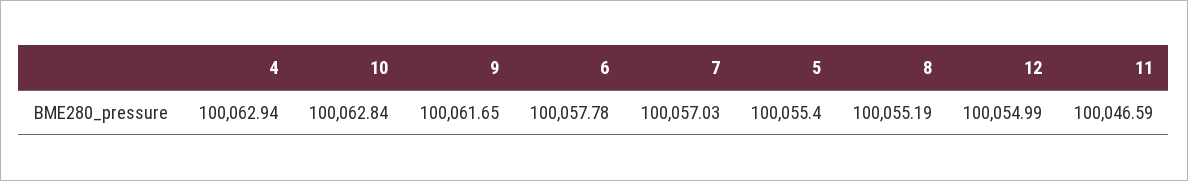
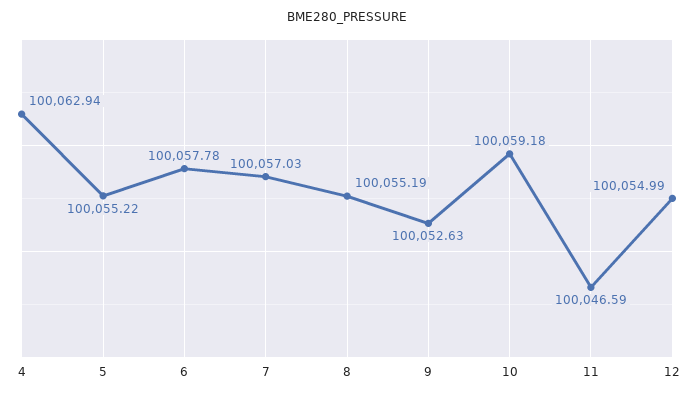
  {
    "4": 100062.94,
-   "10": 100062.84,
+   "10": 100059.18,
-   "9": 100061.65,
+   "9": 100052.63,
    "6": 100057.78,
    "7": 100057.03,
-   "5": 100055.4,
+   "5": 100055.22,
    "8": 100055.19,
    "12": 100054.99,
    "11": 100046.59
  }

